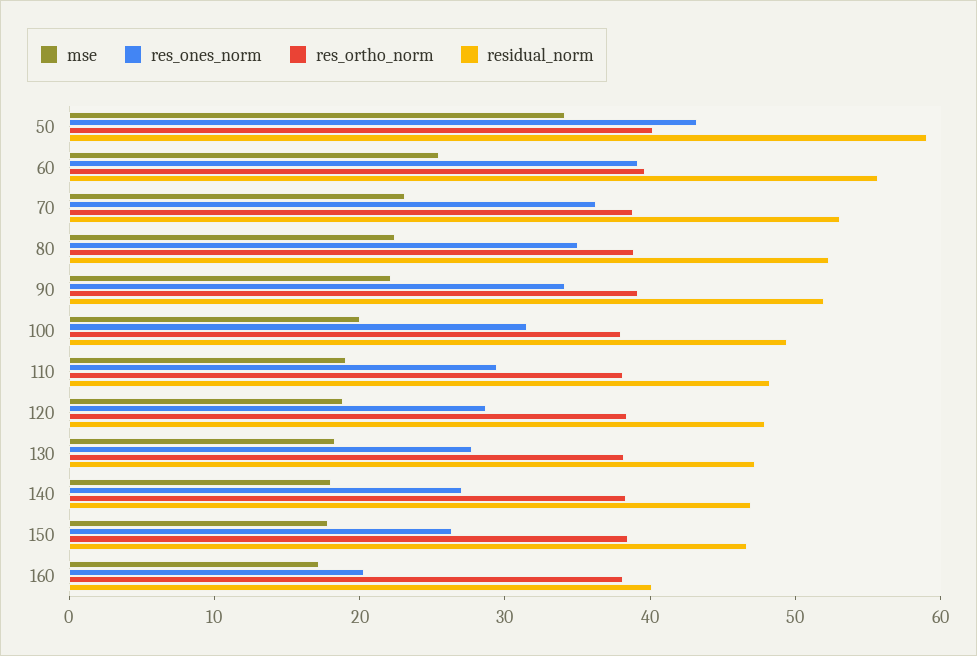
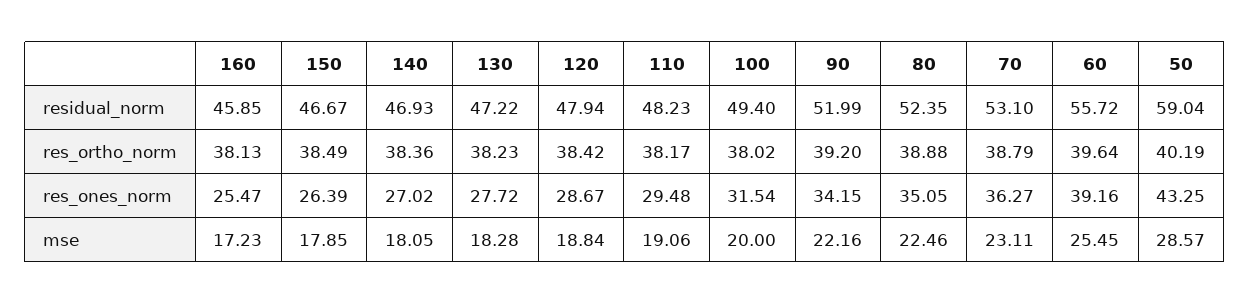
  {
    "mse": {
-     "50": 34,
+     "50": 28.57,
      "60": 25.45,
      "70": 23.11,
      "80": 22.46,
      "90": 22.16,
      "100": 20,
      "110": 19.06,
      "120": 18.84,
      "130": 18.28,
      "140": 18.05,
      "150": 17.85,
      "160": 17.23
    },
    "res_ones_norm": {
      "50": 43.25,
      "60": 39.16,
      "70": 36.27,
      "80": 35.05,
      "90": 34.15,
      "100": 31.54,
      "110": 29.48,
      "120": 28.67,
      "130": 27.72,
      "140": 27.02,
      "150": 26.39,
-     "160": 20
+     "160": 25.47
    },
    "res_ortho_norm": {
      "50": 40.19,
      "60": 39.64,
      "70": 38.79,
      "80": 38.88,
      "90": 39.2,
      "100": 38.02,
      "110": 38.17,
      "120": 38.42,
      "130": 38.23,
      "140": 38.36,
      "150": 38.49,
      "160": 38.13
    },
    "residual_norm": {
      "50": 59.04,
      "60": 55.72,
      "70": 53.1,
      "80": 52.35,
      "90": 51.99,
      "100": 49.4,
      "110": 48.23,
      "120": 47.94,
      "130": 47.22,
      "140": 46.93,
      "150": 46.67,
-     "160": 40
+     "160": 45.85
    }
  }

